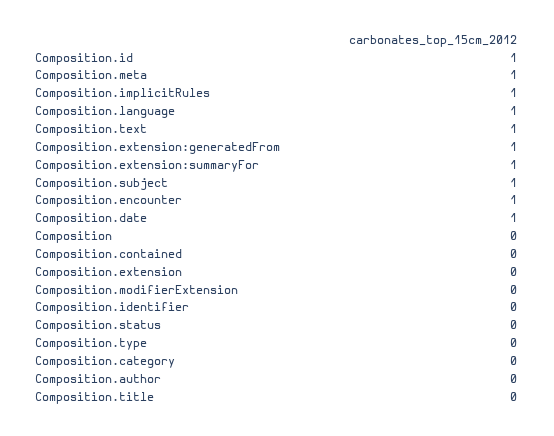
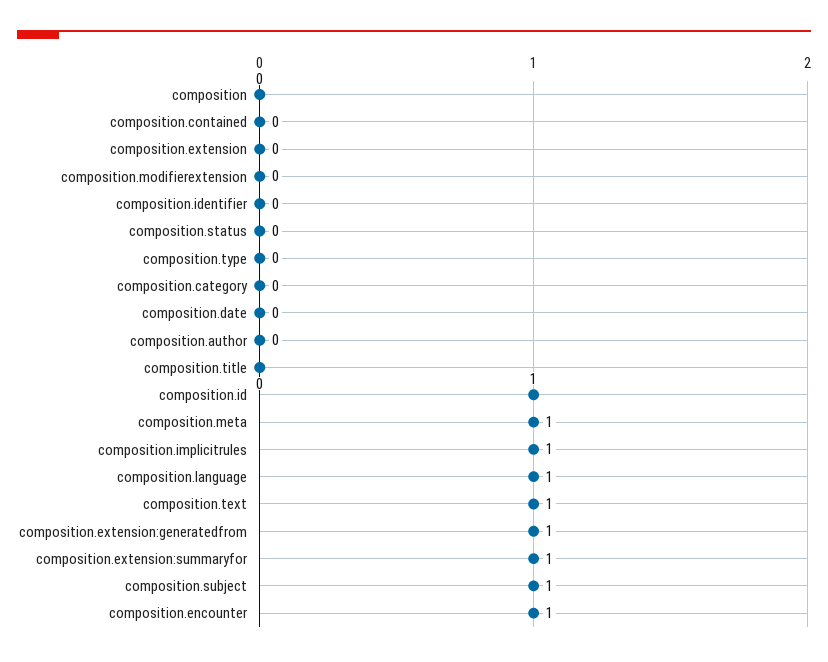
  {
    "Composition.id": 1,
    "Composition.meta": 1,
    "Composition.implicitRules": 1,
    "Composition.language": 1,
    "Composition.text": 1,
    "Composition.extension:generatedFrom": 1,
    "Composition.extension:summaryFor": 1,
    "Composition.subject": 1,
    "Composition.encounter": 1,
-   "Composition.date": 1,
+   "Composition.date": 0,
    "Composition": 0,
    "Composition.contained": 0,
    "Composition.extension": 0,
    "Composition.modifierExtension": 0,
    "Composition.identifier": 0,
    "Composition.status": 0,
    "Composition.type": 0,
    "Composition.category": 0,
    "Composition.author": 0,
    "Composition.title": 0
  }

